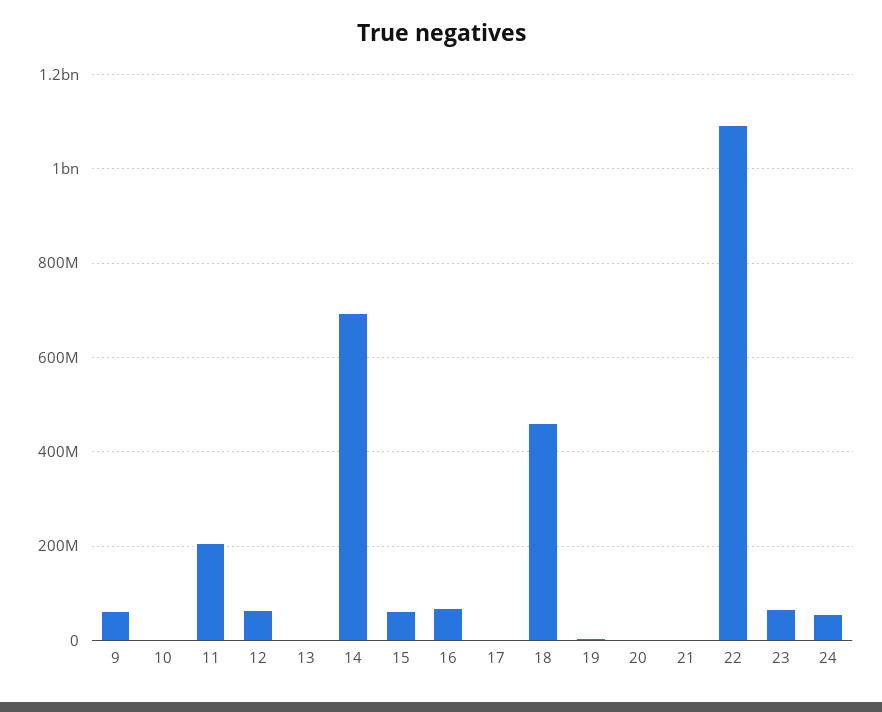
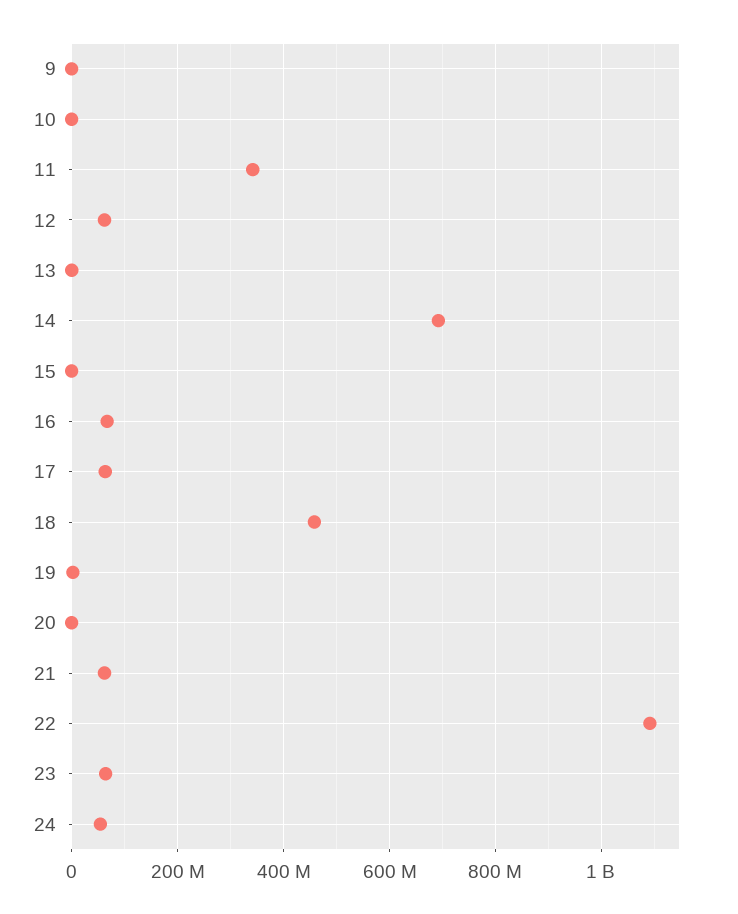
  {
-   "9": 60000000,
+   "9": 0,
    "10": 0,
-   "11": 200000000,
+   "11": 340000000,
    "12": 60000000,
    "13": 0,
    "14": 700000000,
-   "15": 60000000,
+   "15": 0,
    "16": 60000000,
-   "17": 0,
+   "17": 60000000,
    "18": 460000000,
    "19": 0,
    "20": 0,
-   "21": 0,
+   "21": 60000000,
    "22": 1100000000,
    "23": 60000000,
    "24": 60000000
  }

